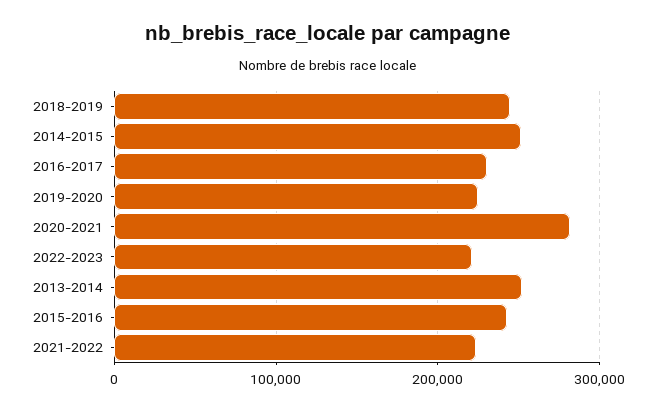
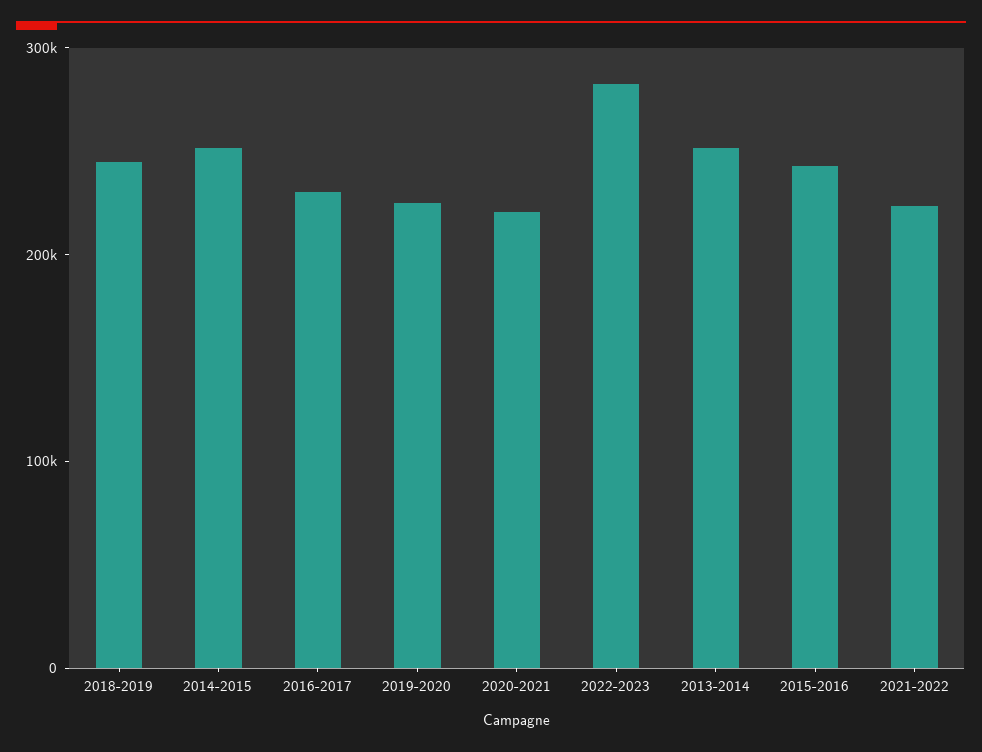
  {
    "2018-2019": 240000,
    "2014-2015": 250000,
    "2016-2017": 230000,
    "2019-2020": 220000,
-   "2020-2021": 280000,
+   "2020-2021": 220000,
-   "2022-2023": 220000,
+   "2022-2023": 280000,
    "2013-2014": 250000,
    "2015-2016": 240000,
    "2021-2022": 220000
  }

